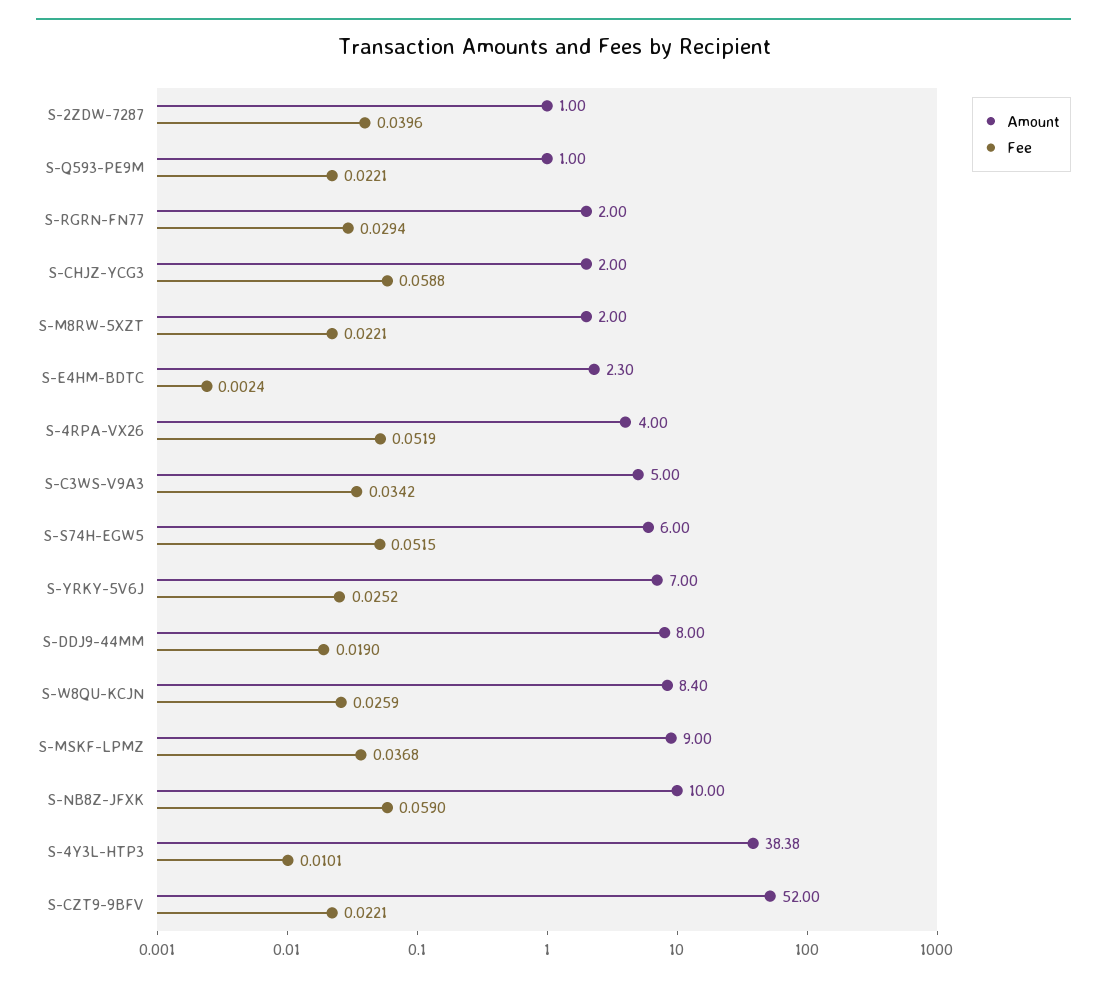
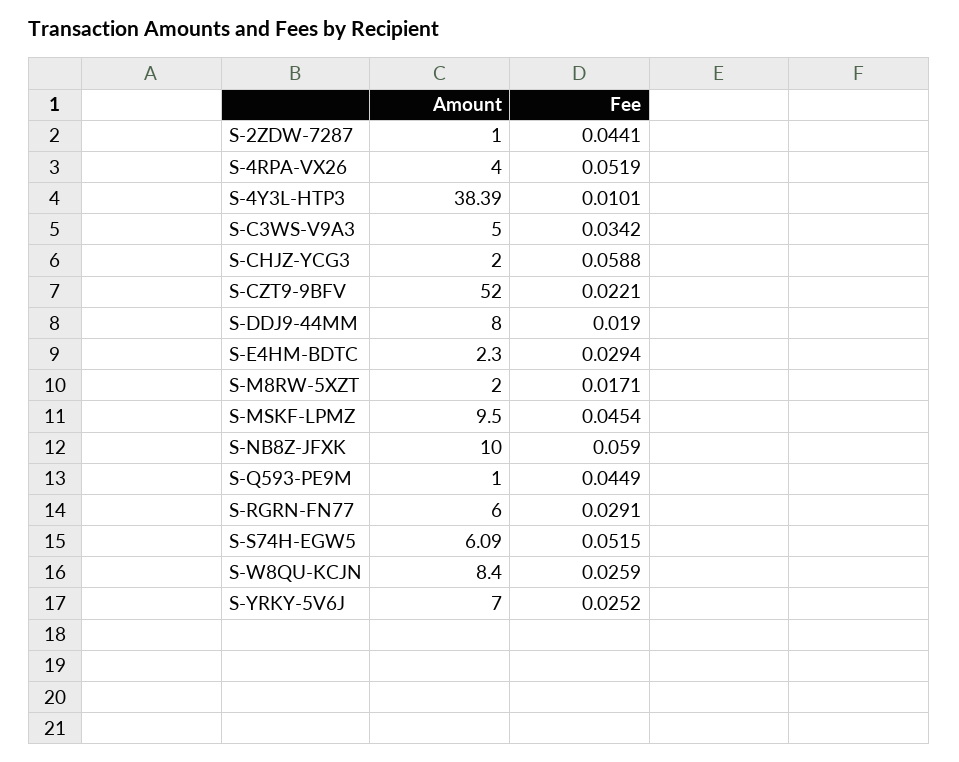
  {
    "Amount": {
      "S-2ZDW-7287": 1,
      "S-Q593-PE9M": 1,
-     "S-RGRN-FN77": 2,
+     "S-RGRN-FN77": 6,
      "S-CHJZ-YCG3": 2,
      "S-M8RW-5XZT": 2,
      "S-E4HM-BDTC": 2.3,
      "S-4RPA-VX26": 4,
      "S-C3WS-V9A3": 5,
-     "S-S74H-EGW5": 6,
+     "S-S74H-EGW5": 6.09,
      "S-YRKY-5V6J": 7,
      "S-DDJ9-44MM": 8,
      "S-W8QU-KCJN": 8.4,
-     "S-MSKF-LPMZ": 9,
+     "S-MSKF-LPMZ": 9.5,
      "S-NB8Z-JFXK": 10,
-     "S-4Y3L-HTP3": 38.38,
+     "S-4Y3L-HTP3": 38.39,
      "S-CZT9-9BFV": 52
    },
    "Fee": {
-     "S-2ZDW-7287": 0.0396,
+     "S-2ZDW-7287": 0.0441,
-     "S-Q593-PE9M": 0.0221,
+     "S-Q593-PE9M": 0.0449,
-     "S-RGRN-FN77": 0.0294,
+     "S-RGRN-FN77": 0.0291,
      "S-CHJZ-YCG3": 0.0588,
-     "S-M8RW-5XZT": 0.0221,
+     "S-M8RW-5XZT": 0.0171,
-     "S-E4HM-BDTC": 0.0024,
+     "S-E4HM-BDTC": 0.0294,
      "S-4RPA-VX26": 0.0519,
      "S-C3WS-V9A3": 0.0342,
      "S-S74H-EGW5": 0.0515,
      "S-YRKY-5V6J": 0.0252,
      "S-DDJ9-44MM": 0.019,
      "S-W8QU-KCJN": 0.0259,
-     "S-MSKF-LPMZ": 0.0368,
+     "S-MSKF-LPMZ": 0.0454,
      "S-NB8Z-JFXK": 0.059,
      "S-4Y3L-HTP3": 0.0101,
      "S-CZT9-9BFV": 0.0221
    }
  }

